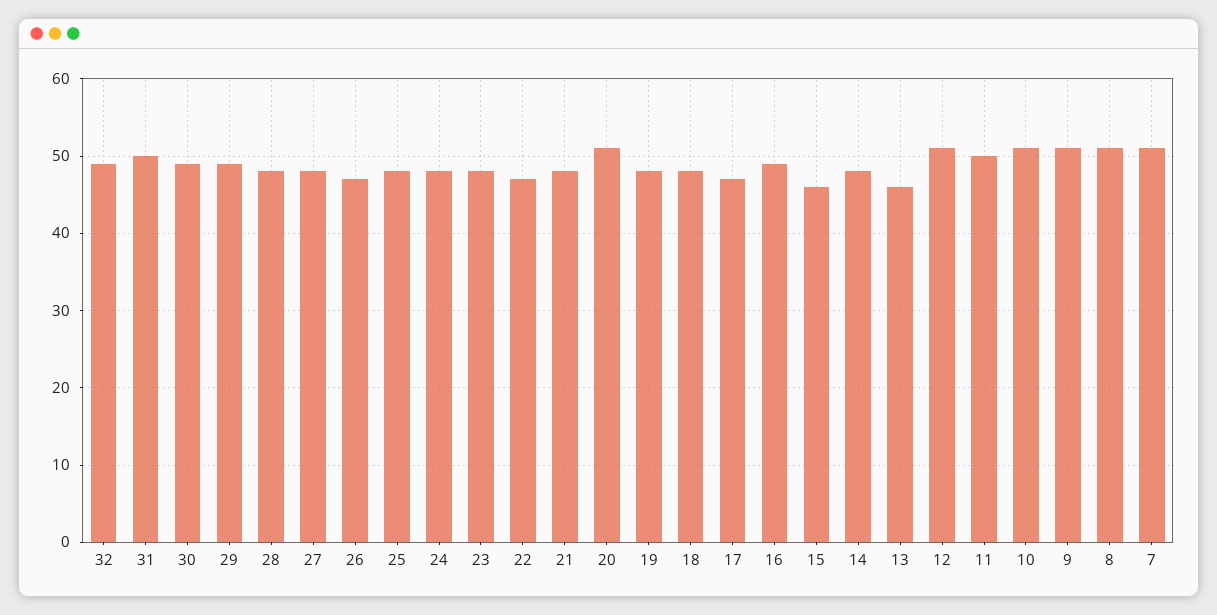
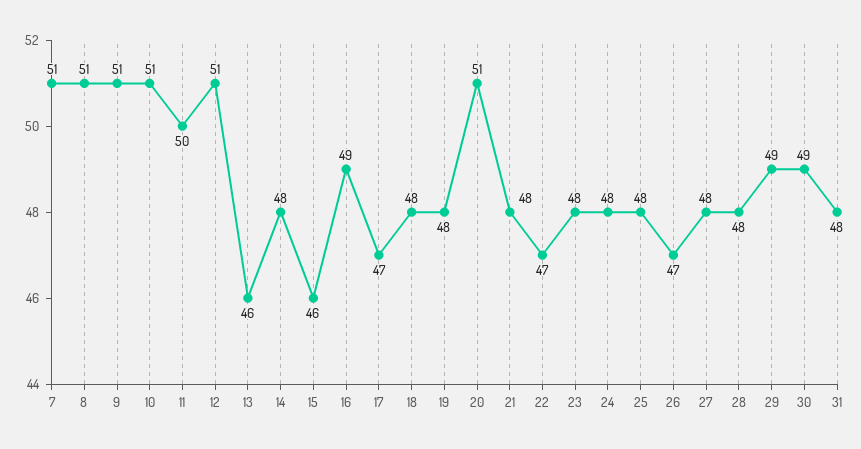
  {
-   "32": 49,
-   "31": 50,
+   "31": 48,
    "30": 49,
    "29": 49,
    "28": 48,
    "27": 48,
    "26": 47,
    "25": 48,
    "24": 48,
    "23": 48,
    "22": 47,
    "21": 48,
    "20": 51,
    "19": 48,
    "18": 48,
    "17": 47,
    "16": 49,
    "15": 46,
    "14": 48,
    "13": 46,
    "12": 51,
    "11": 50,
    "10": 51,
    "9": 51,
    "8": 51,
    "7": 51
  }

